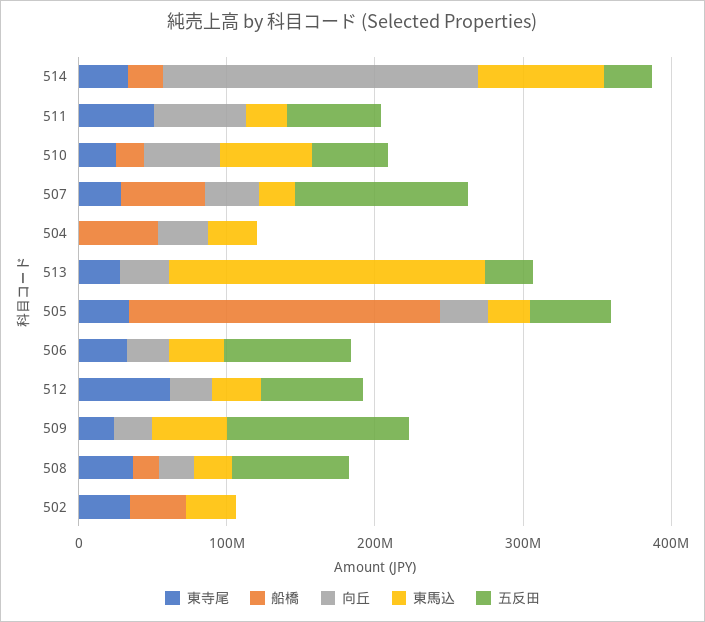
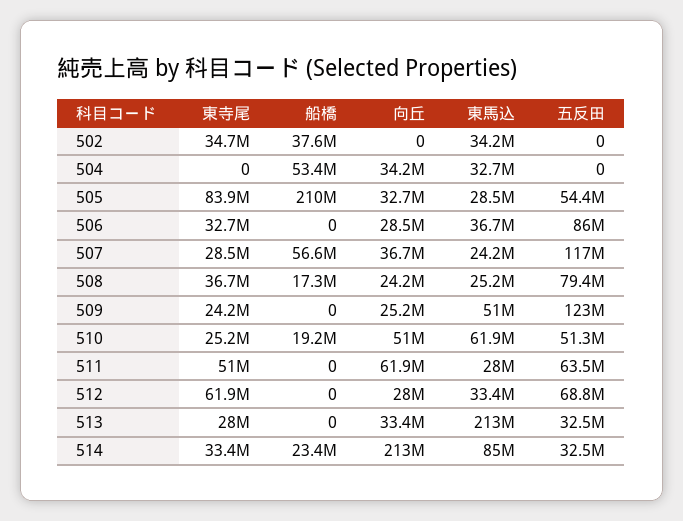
  {
    "東寺尾": {
      "514": 33400000,
      "511": 51000000,
      "510": 25200000,
      "507": 28500000,
      "504": 0,
      "513": 28000000,
-     "505": 40000000,
+     "505": 83900000,
      "506": 32700000,
      "512": 61900000,
      "509": 24200000,
      "508": 36700000,
      "502": 34700000
    },
    "船橋": {
      "514": 23400000,
      "511": 0,
      "510": 19200000,
      "507": 56600000,
      "504": 53400000,
      "513": 0,
      "505": 210000000,
      "506": 0,
      "512": 0,
      "509": 0,
      "508": 17300000,
      "502": 37600000
    },
    "向丘": {
      "514": 213000000,
      "511": 61900000,
      "510": 51000000,
      "507": 36700000,
      "504": 34200000,
      "513": 33400000,
      "505": 32700000,
      "506": 28500000,
      "512": 28000000,
      "509": 25200000,
      "508": 24200000,
      "502": 0
    },
    "東馬込": {
      "514": 85000000,
      "511": 28000000,
      "510": 61900000,
      "507": 24200000,
      "504": 32700000,
      "513": 213000000,
      "505": 28500000,
      "506": 36700000,
      "512": 33400000,
      "509": 51000000,
      "508": 25200000,
      "502": 34200000
    },
    "五反田": {
      "514": 32500000,
      "511": 63500000,
      "510": 51300000,
      "507": 117000000,
      "504": 0,
      "513": 32500000,
      "505": 54400000,
      "506": 86000000,
      "512": 68800000,
      "509": 123000000,
      "508": 79400000,
      "502": 0
    }
  }

